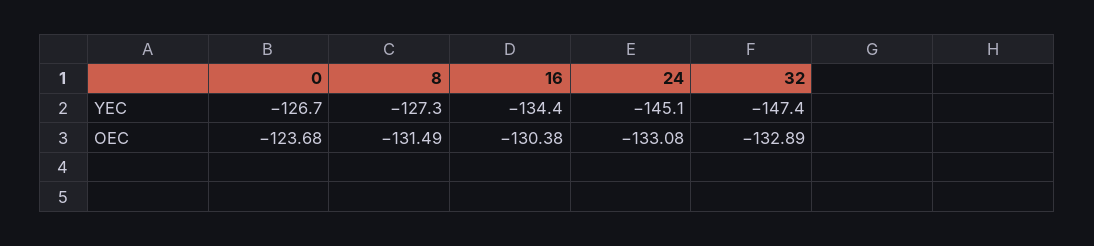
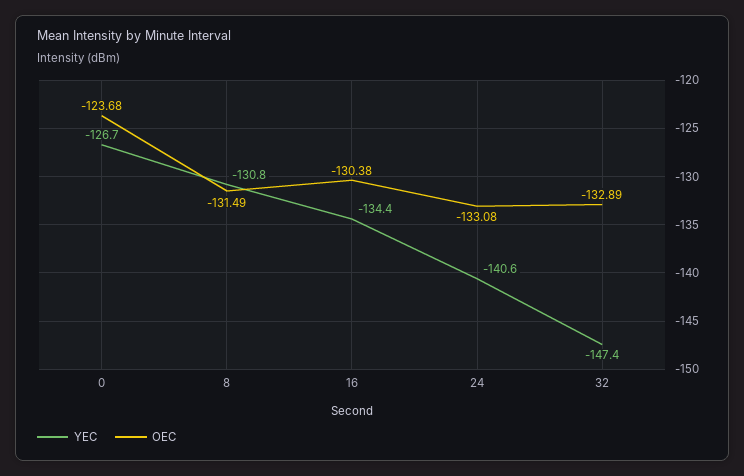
  {
    "YEC": {
      "0": -126.7,
-     "8": -127.3,
+     "8": -130.8,
      "16": -134.4,
-     "24": -145.1,
+     "24": -140.6,
      "32": -147.4
    },
    "OEC": {
      "0": -123.68,
      "8": -131.49,
      "16": -130.38,
      "24": -133.08,
      "32": -132.89
    }
  }

